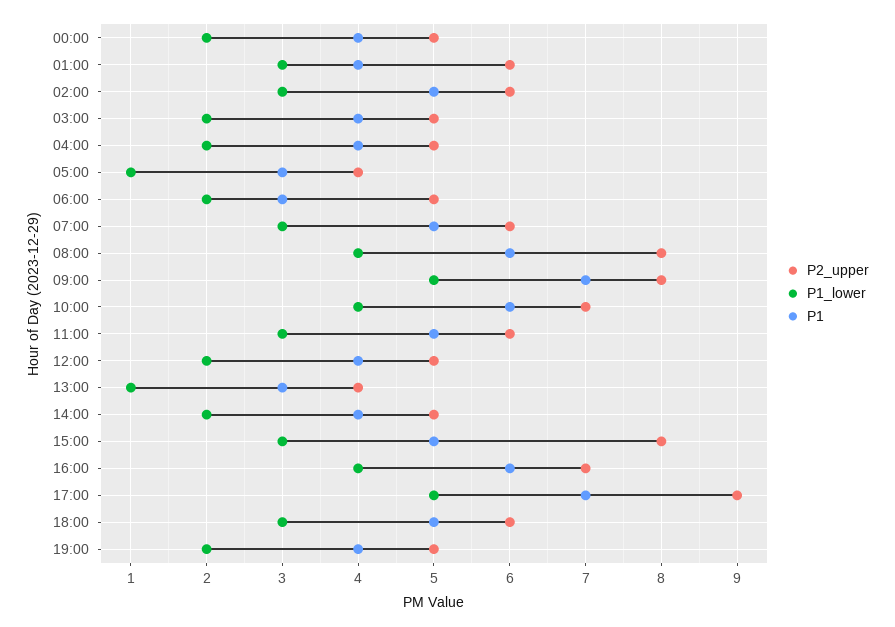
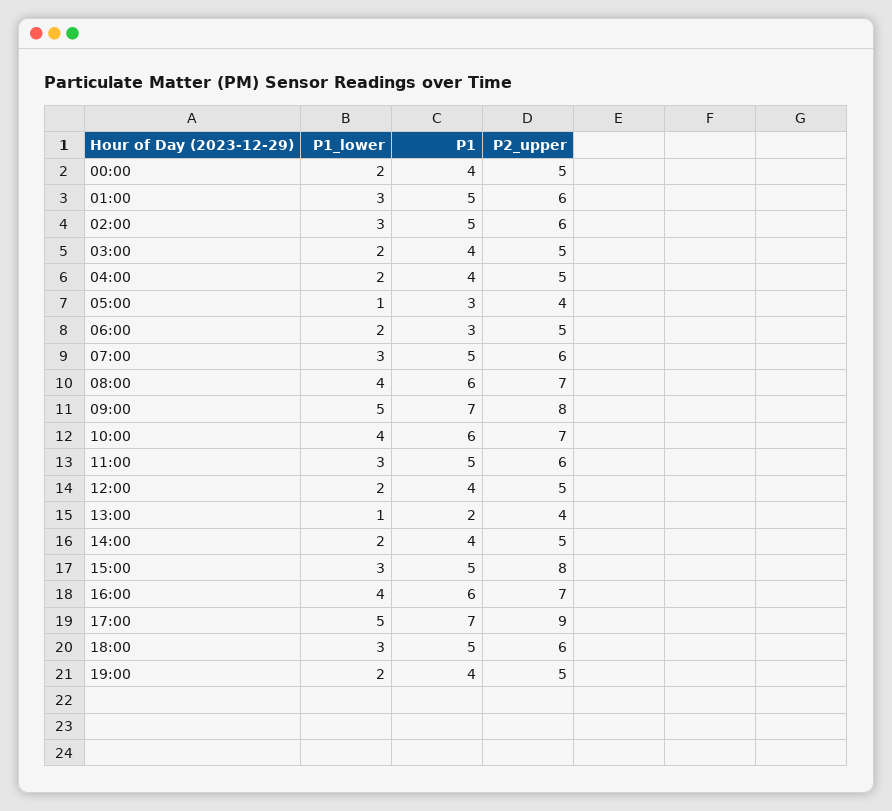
  {
    "P2_upper": {
      "00:00": 5,
      "01:00": 6,
      "02:00": 6,
      "03:00": 5,
      "04:00": 5,
      "05:00": 4,
      "06:00": 5,
      "07:00": 6,
-     "08:00": 8,
+     "08:00": 7,
      "09:00": 8,
      "10:00": 7,
      "11:00": 6,
      "12:00": 5,
      "13:00": 4,
      "14:00": 5,
      "15:00": 8,
      "16:00": 7,
      "17:00": 9,
      "18:00": 6,
      "19:00": 5
    },
    "P1_lower": {
      "00:00": 2,
      "01:00": 3,
      "02:00": 3,
      "03:00": 2,
      "04:00": 2,
      "05:00": 1,
      "06:00": 2,
      "07:00": 3,
      "08:00": 4,
      "09:00": 5,
      "10:00": 4,
      "11:00": 3,
      "12:00": 2,
      "13:00": 1,
      "14:00": 2,
      "15:00": 3,
      "16:00": 4,
      "17:00": 5,
      "18:00": 3,
      "19:00": 2
    },
    "P1": {
      "00:00": 4,
-     "01:00": 4,
+     "01:00": 5,
      "02:00": 5,
      "03:00": 4,
      "04:00": 4,
      "05:00": 3,
      "06:00": 3,
      "07:00": 5,
      "08:00": 6,
      "09:00": 7,
      "10:00": 6,
      "11:00": 5,
      "12:00": 4,
-     "13:00": 3,
+     "13:00": 2,
      "14:00": 4,
      "15:00": 5,
      "16:00": 6,
      "17:00": 7,
      "18:00": 5,
      "19:00": 4
    }
  }

